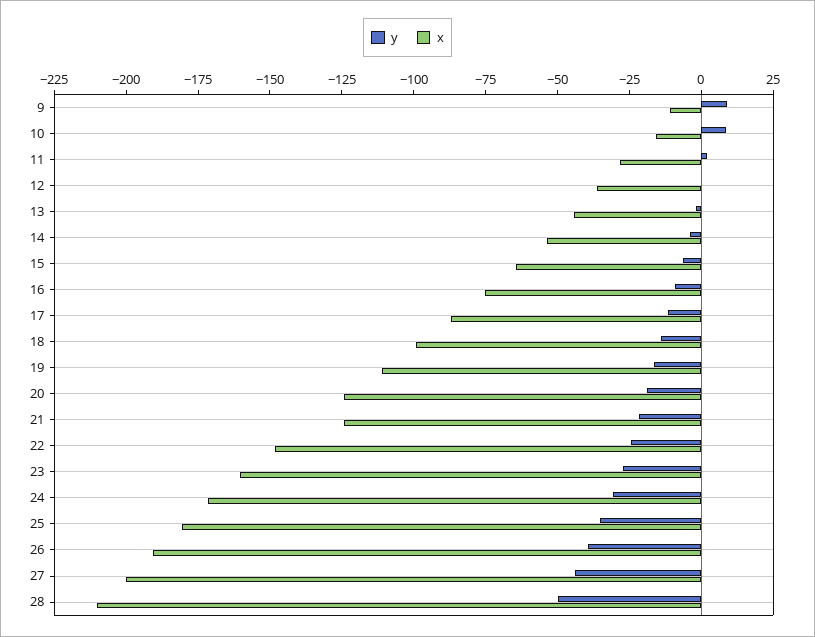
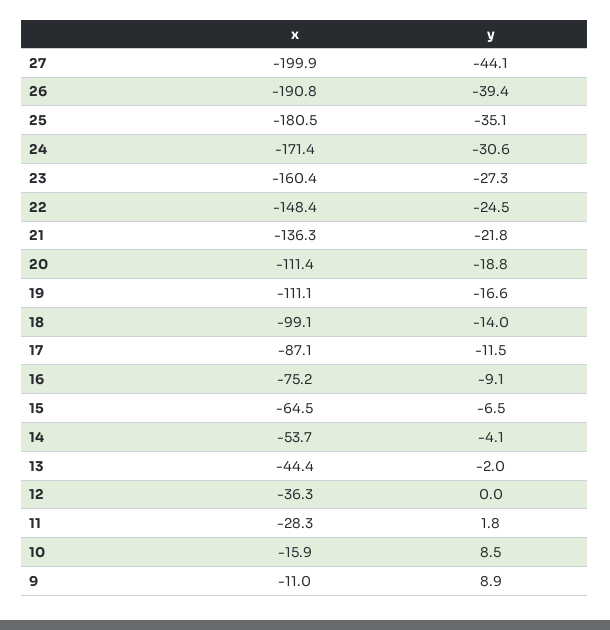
  {
    "y": {
      "9": 8.9,
      "10": 8.5,
      "11": 1.8,
      "12": 0,
      "13": -2,
      "14": -4.1,
      "15": -6.5,
      "16": -9.1,
      "17": -11.5,
      "18": -14,
      "19": -16.6,
      "20": -18.8,
      "21": -21.8,
      "22": -24.5,
      "23": -27.3,
      "24": -30.6,
      "25": -35.1,
      "26": -39.4,
-     "27": -44.1,
+     "27": -44.1
-     "28": -50
    },
    "x": {
      "9": -11,
      "10": -15.9,
      "11": -28.3,
      "12": -36.3,
      "13": -44.4,
      "14": -53.7,
      "15": -64.5,
      "16": -75.2,
      "17": -87.1,
      "18": -99.1,
      "19": -111.1,
-     "20": -125,
+     "20": -111.4,
-     "21": -125,
+     "21": -136.3,
      "22": -148.4,
      "23": -160.4,
      "24": -171.4,
      "25": -180.5,
      "26": -190.8,
-     "27": -199.9,
+     "27": -199.9
-     "28": -210
    }
  }

